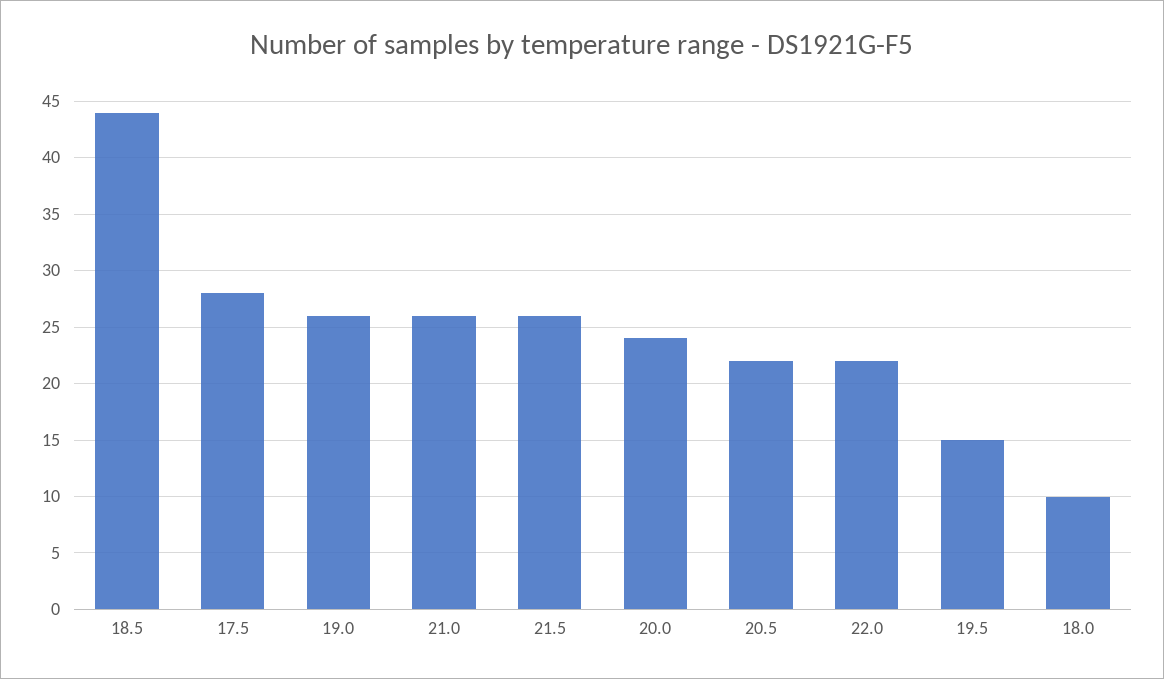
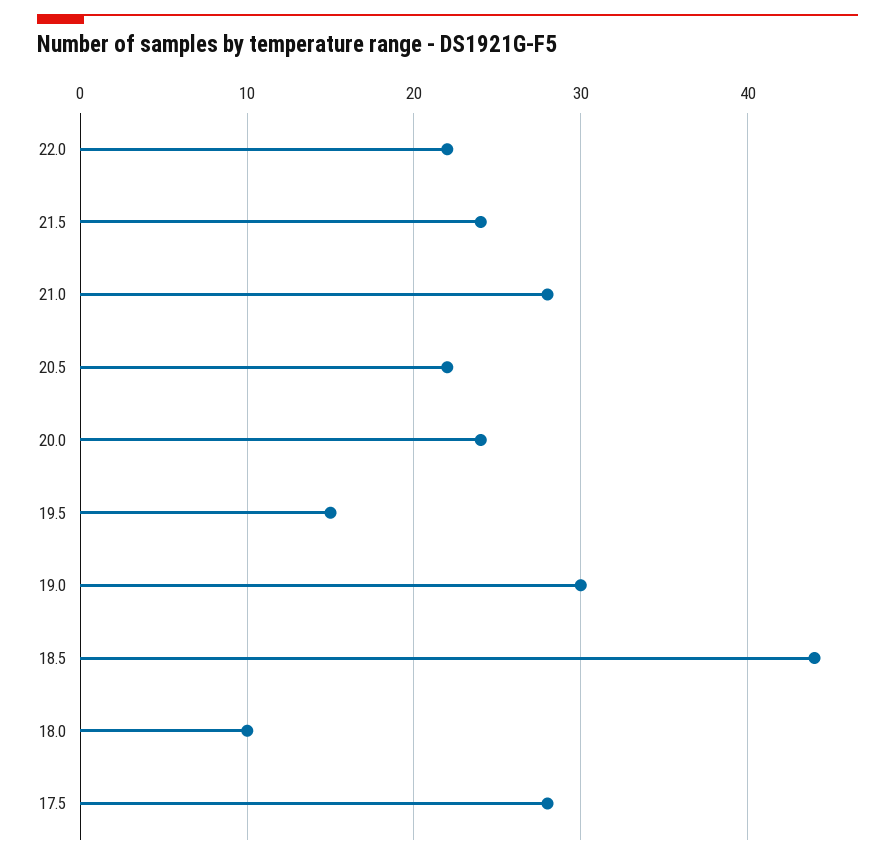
  {
    "18.5": 44,
    "17.5": 28,
-   "19.0": 26,
+   "19.0": 30,
-   "21.0": 26,
+   "21.0": 28,
-   "21.5": 26,
+   "21.5": 24,
    "20.0": 24,
    "20.5": 22,
    "22.0": 22,
    "19.5": 15,
    "18.0": 10
  }

